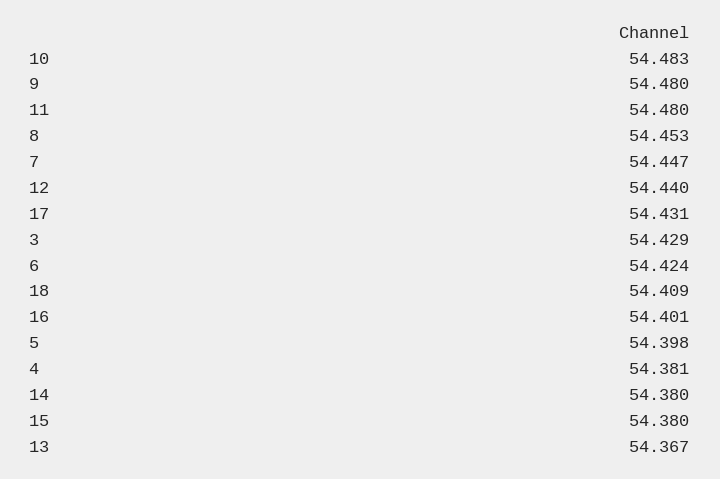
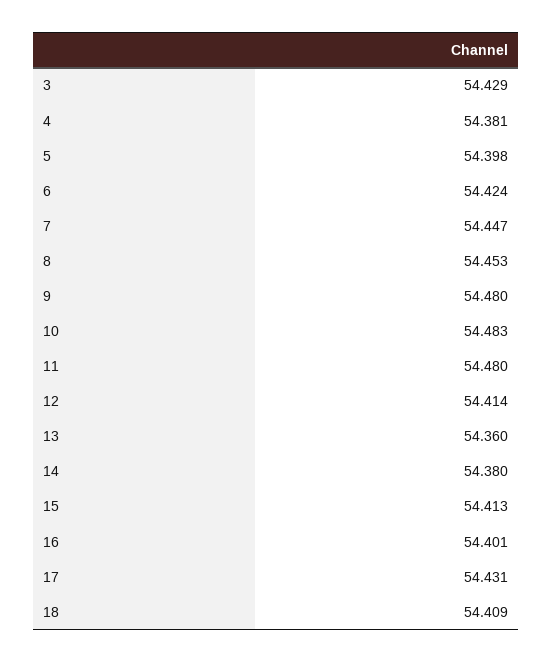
  {
    "10": 54.483,
    "9": 54.48,
    "11": 54.48,
    "8": 54.453,
    "7": 54.447,
-   "12": 54.44,
+   "12": 54.414,
    "17": 54.431,
    "3": 54.429,
    "6": 54.424,
    "18": 54.409,
    "16": 54.401,
    "5": 54.398,
    "4": 54.381,
    "14": 54.38,
-   "15": 54.38,
+   "15": 54.413,
-   "13": 54.367
+   "13": 54.36
  }

